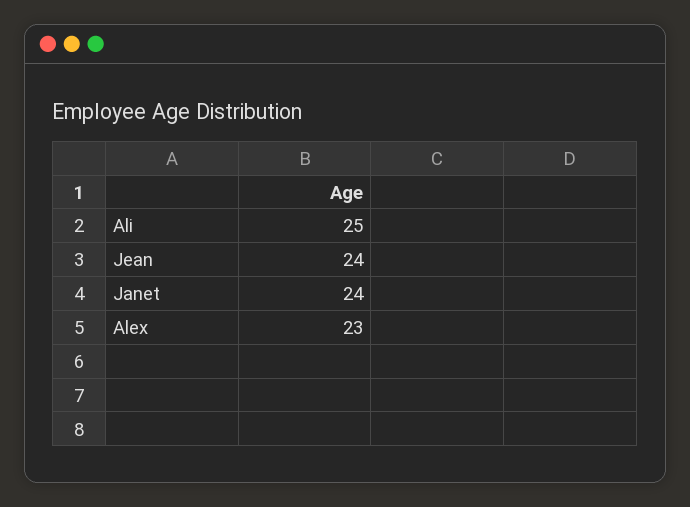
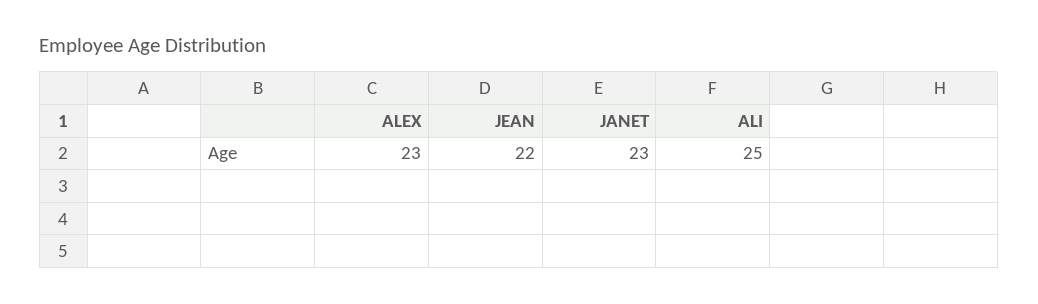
  {
    "Ali": 25,
-   "Jean": 24,
+   "Jean": 22,
-   "Janet": 24,
+   "Janet": 23,
    "Alex": 23
  }

